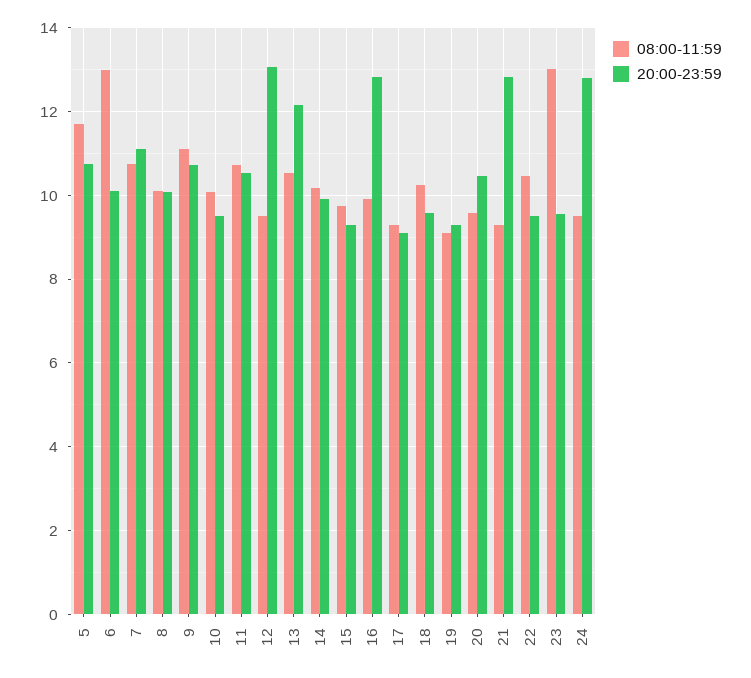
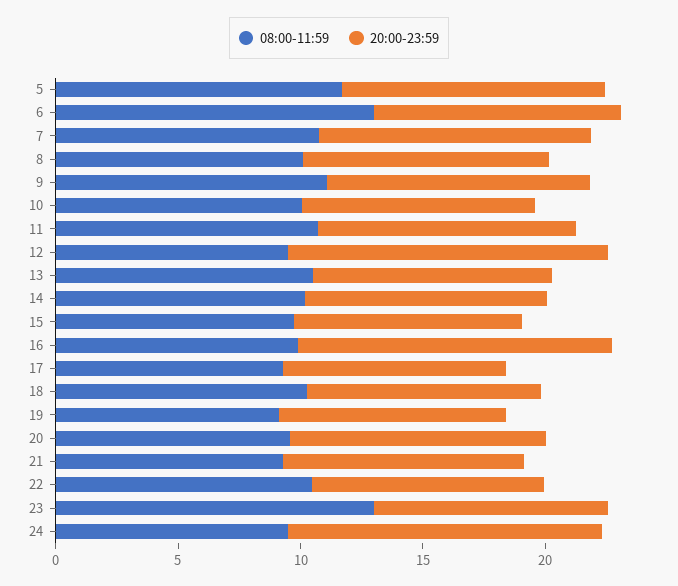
  {
    "08:00-11:59": {
      "5": 11.8,
      "6": 13,
      "7": 10.8,
      "8": 10.2,
      "9": 11.2,
      "10": 10,
      "11": 10.8,
      "12": 9.6,
      "13": 10.6,
      "14": 10.2,
      "15": 9.8,
      "16": 10,
      "17": 9.4,
      "18": 10.2,
      "19": 9.2,
      "20": 9.6,
      "21": 9.4,
      "22": 10.4,
      "23": 13,
      "24": 9.6
    },
    "20:00-23:59": {
      "5": 10.8,
      "6": 10.2,
      "7": 11.2,
      "8": 10,
      "9": 10.8,
      "10": 9.6,
      "11": 10.6,
      "12": 13,
-     "13": 12.2,
+     "13": 10,
      "14": 10,
      "15": 9.4,
      "16": 12.8,
      "17": 9.2,
      "18": 9.6,
      "19": 9.4,
      "20": 10.4,
-     "21": 12.8,
+     "21": 10,
      "22": 9.6,
      "23": 9.6,
      "24": 12.8
    }
  }

